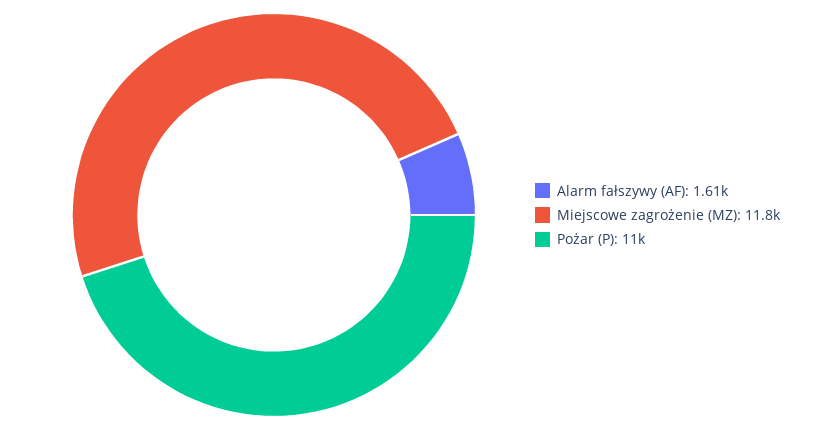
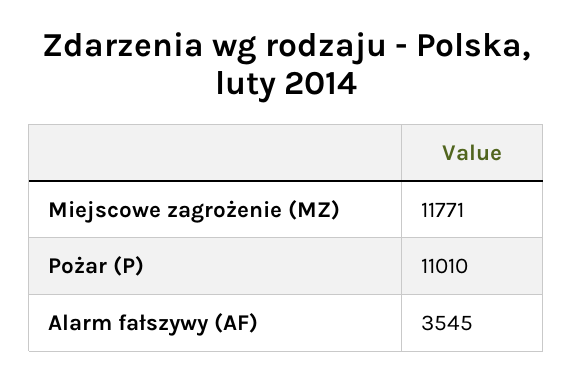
  {
-   "Alarm fałszywy (AF)": 1610,
+   "Alarm fałszywy (AF)": 3545,
    "Miejscowe zagrożenie (MZ)": 11771,
    "Pożar (P)": 11010
  }

